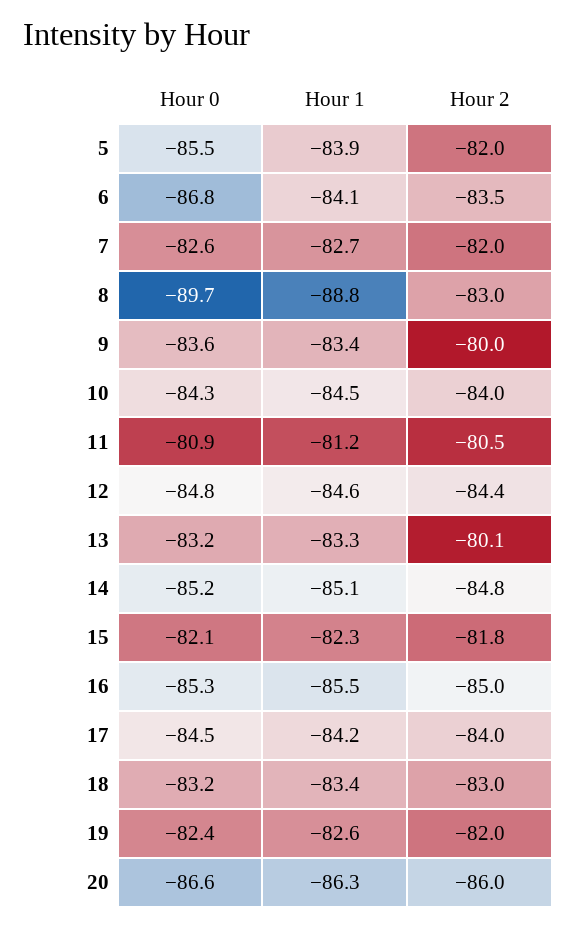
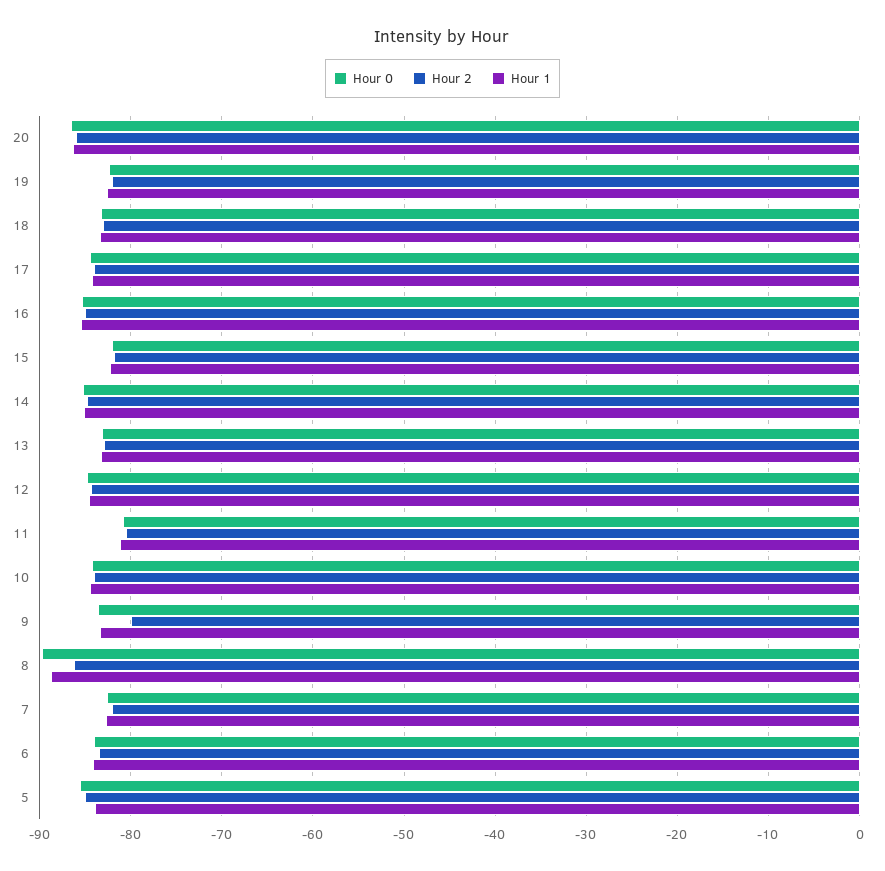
  {
    "Hour 0": {
      "5": -85.5,
-     "6": -86.8,
+     "6": -84,
      "7": -82.6,
      "8": -89.7,
      "9": -83.6,
      "10": -84.3,
      "11": -80.9,
      "12": -84.8,
      "13": -83.2,
      "14": -85.2,
      "15": -82.1,
      "16": -85.3,
      "17": -84.5,
      "18": -83.2,
      "19": -82.4,
      "20": -86.6
    },
    "Hour 1": {
      "5": -83.9,
      "6": -84.1,
      "7": -82.7,
      "8": -88.8,
      "9": -83.4,
      "10": -84.5,
      "11": -81.2,
      "12": -84.6,
      "13": -83.3,
      "14": -85.1,
      "15": -82.3,
      "16": -85.5,
      "17": -84.2,
      "18": -83.4,
      "19": -82.6,
      "20": -86.3
    },
    "Hour 2": {
-     "5": -82,
+     "5": -85,
      "6": -83.5,
      "7": -82,
-     "8": -83,
+     "8": -86,
      "9": -80,
      "10": -84,
      "11": -80.5,
      "12": -84.4,
-     "13": -80.1,
+     "13": -83,
      "14": -84.8,
      "15": -81.8,
      "16": -85,
      "17": -84,
      "18": -83,
      "19": -82,
      "20": -86
    }
  }

